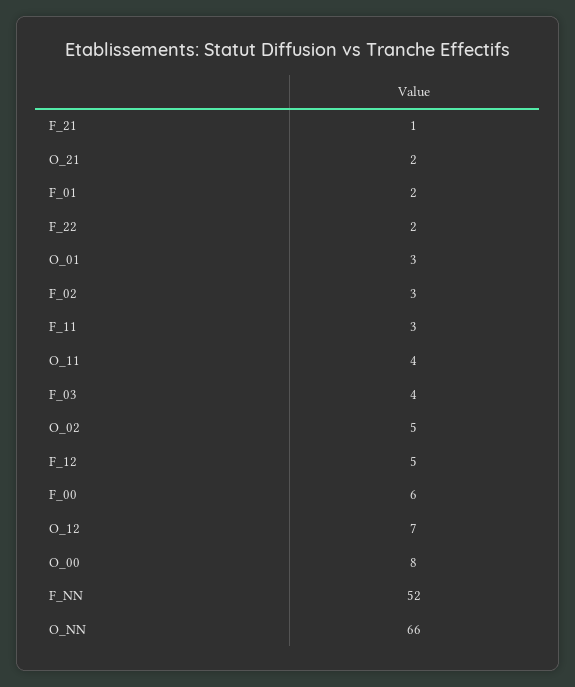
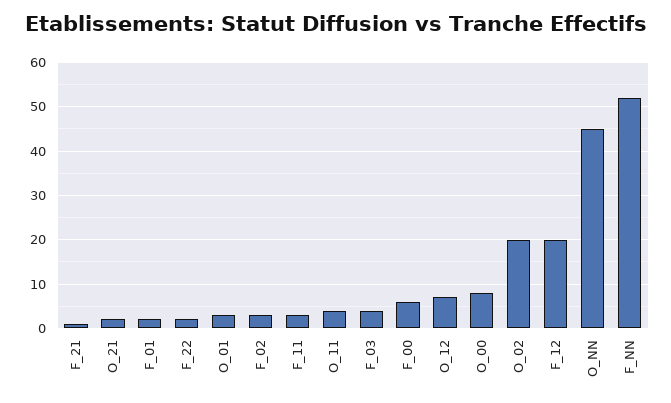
  {
    "F_21": 1,
    "O_21": 2,
    "F_01": 2,
    "F_22": 2,
    "O_01": 3,
    "F_02": 3,
    "F_11": 3,
    "O_11": 4,
    "F_03": 4,
-   "O_02": 5,
+   "O_02": 20,
-   "F_12": 5,
+   "F_12": 20,
    "F_00": 6,
    "O_12": 7,
    "O_00": 8,
    "F_NN": 52,
-   "O_NN": 66
+   "O_NN": 45
  }

